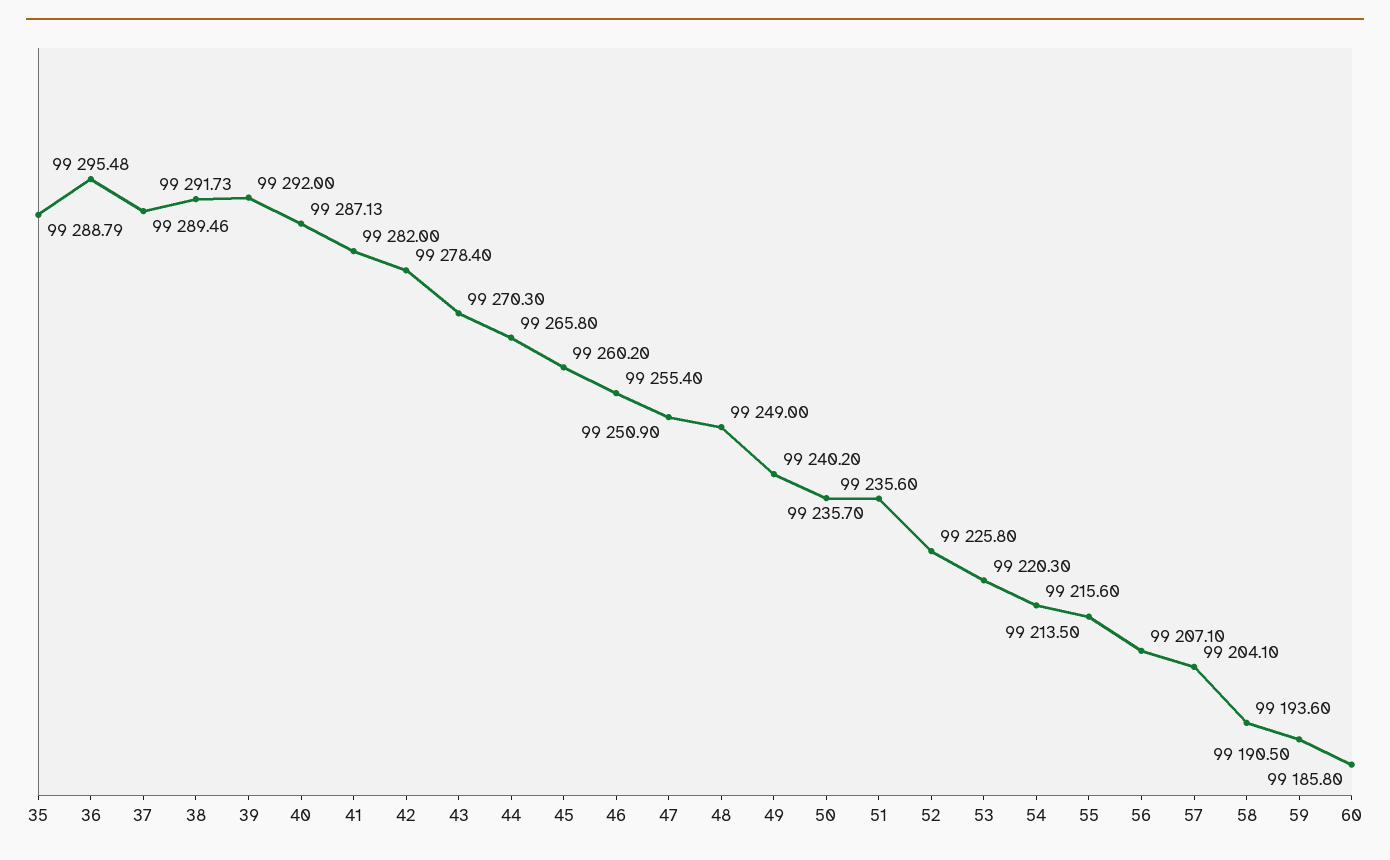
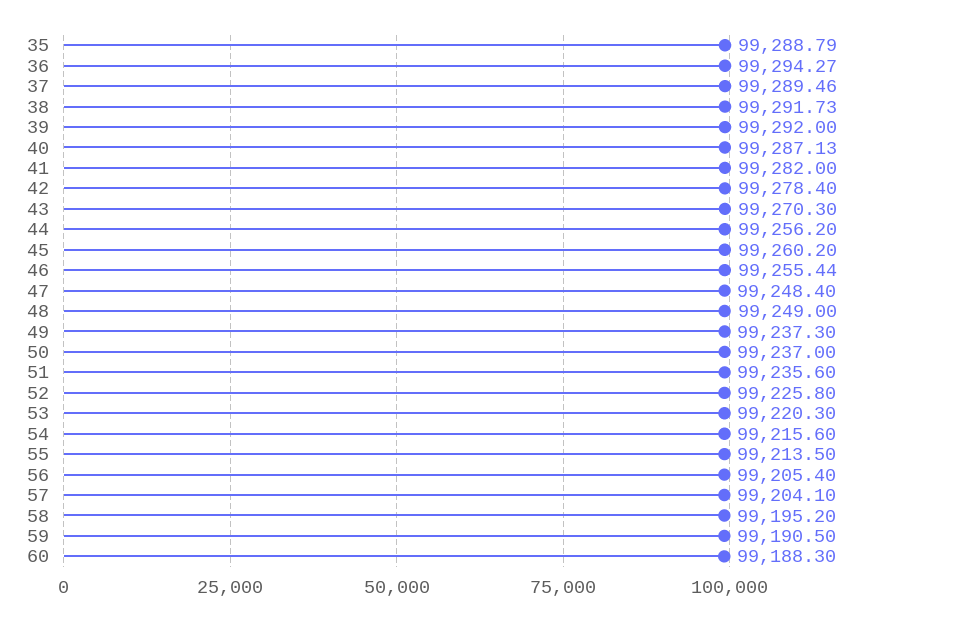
  {
    "35": 99288.79,
-   "36": 99295.48,
+   "36": 99294.27,
    "37": 99289.46,
    "38": 99291.73,
    "39": 99292,
    "40": 99287.13,
    "41": 99282,
    "42": 99278.4,
    "43": 99270.3,
-   "44": 99265.8,
+   "44": 99256.2,
    "45": 99260.2,
-   "46": 99255.4,
+   "46": 99255.44,
-   "47": 99250.9,
+   "47": 99248.4,
    "48": 99249,
-   "49": 99240.2,
+   "49": 99237.3,
-   "50": 99235.7,
+   "50": 99237,
    "51": 99235.6,
    "52": 99225.8,
    "53": 99220.3,
    "54": 99215.6,
    "55": 99213.5,
-   "56": 99207.1,
+   "56": 99205.4,
    "57": 99204.1,
-   "58": 99193.6,
+   "58": 99195.2,
    "59": 99190.5,
-   "60": 99185.8
+   "60": 99188.3
  }

